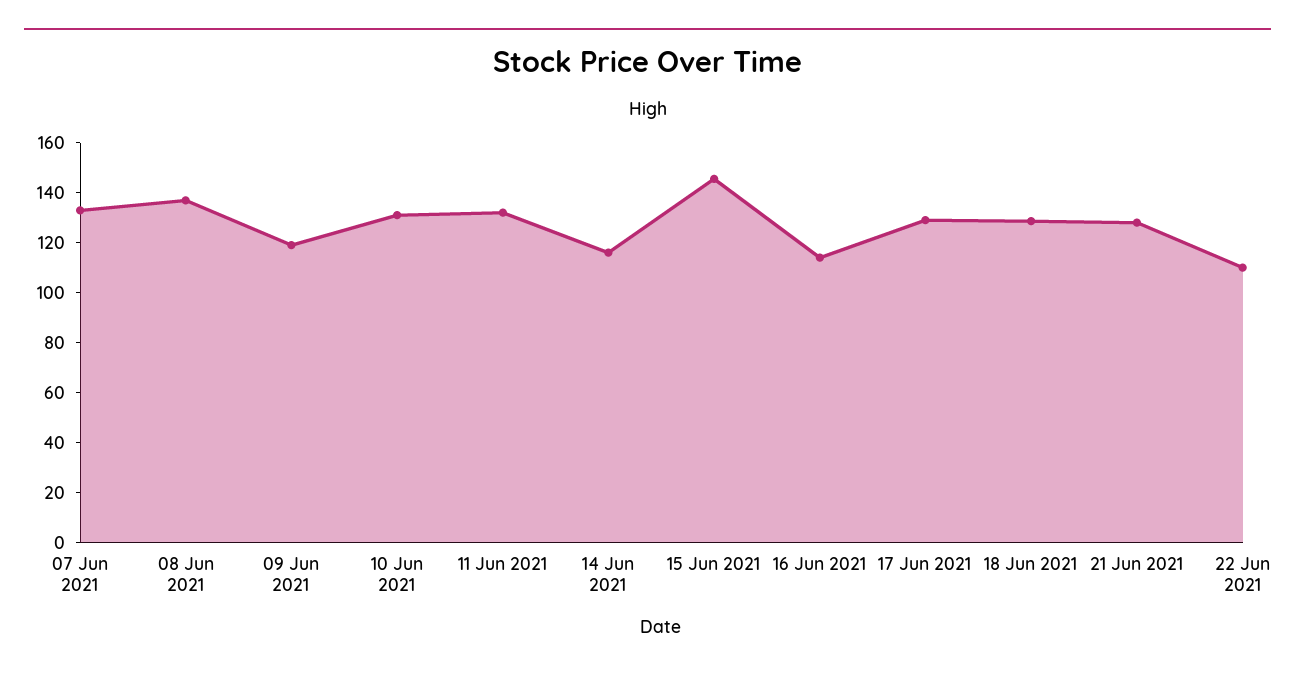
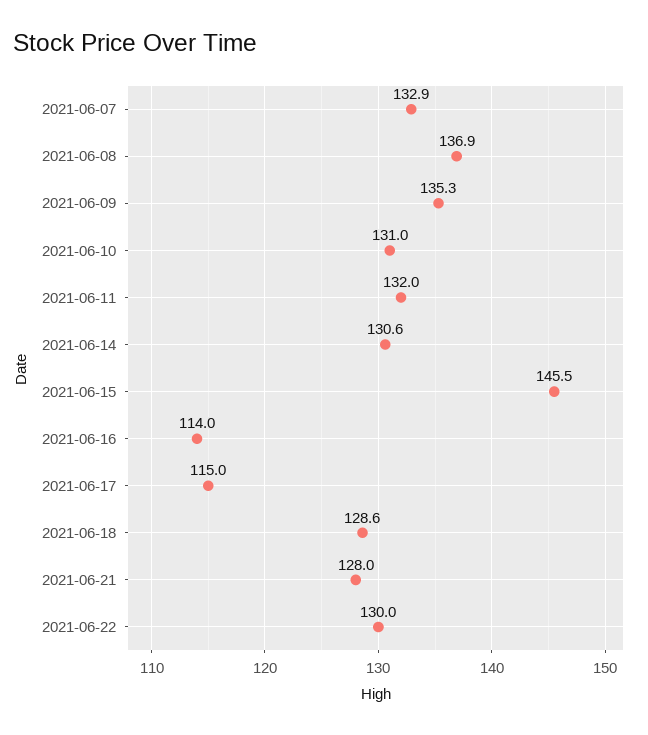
  {
    "07 Jun 2021": 132.9,
    "08 Jun 2021": 136.9,
-   "09 Jun 2021": 120,
+   "09 Jun 2021": 135.3,
    "10 Jun 2021": 131,
    "11 Jun 2021": 132,
-   "14 Jun 2021": 115,
+   "14 Jun 2021": 130.6,
    "15 Jun 2021": 145.5,
    "16 Jun 2021": 114,
-   "17 Jun 2021": 130,
+   "17 Jun 2021": 115,
    "18 Jun 2021": 128.6,
    "21 Jun 2021": 128,
-   "22 Jun 2021": 110
+   "22 Jun 2021": 130
  }

